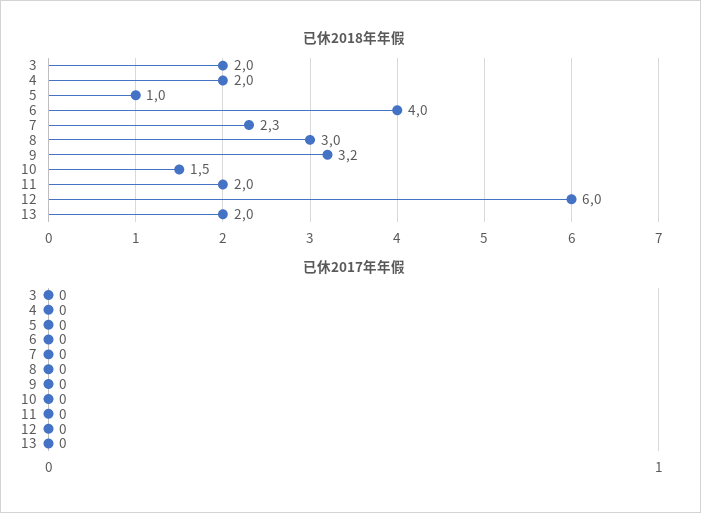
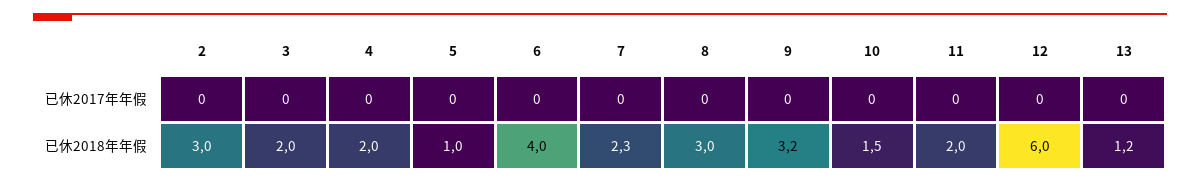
  {
    "已休2018年年假": {
      "3": 2,
      "4": 2,
      "5": 1,
      "6": 4,
      "7": 2.3,
      "8": 3,
      "9": 3.2,
      "10": 1.5,
      "11": 2,
      "12": 6,
-     "13": 2
+     "13": 1.2,
+     "2": 3
    },
    "已休2017年年假": {
      "3": 0,
      "4": 0,
      "5": 0,
      "6": 0,
      "7": 0,
      "8": 0,
      "9": 0,
      "10": 0,
      "11": 0,
      "12": 0,
-     "13": 0
+     "13": 0,
+     "2": 0
    }
  }

